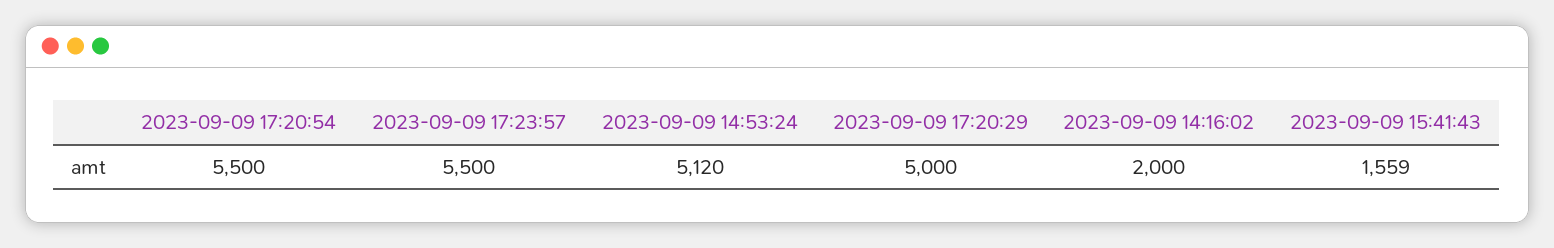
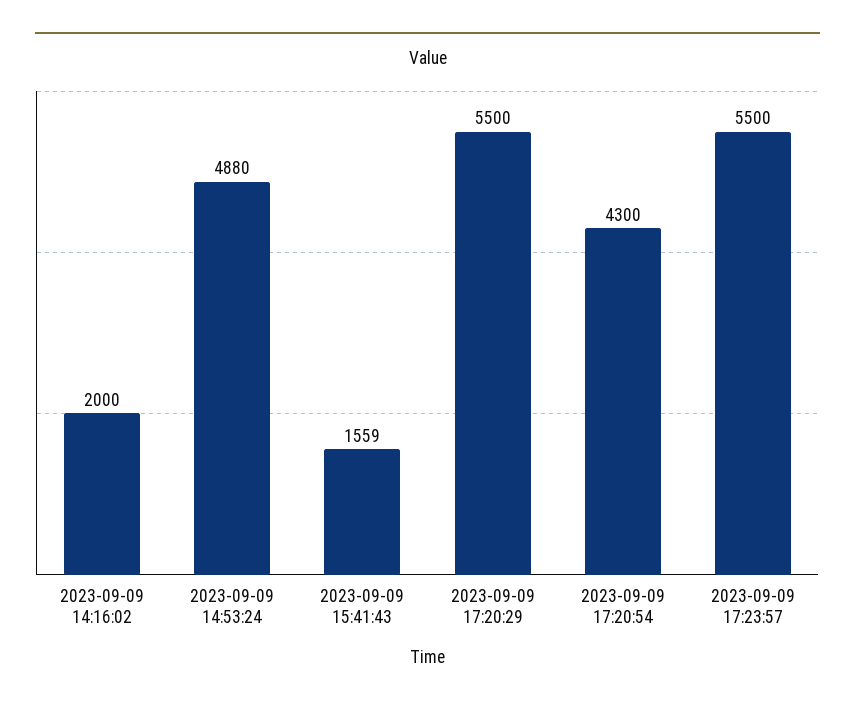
  {
-   "2023-09-09 17:20:54": 5500,
+   "2023-09-09 17:20:54": 4300,
    "2023-09-09 17:23:57": 5500,
-   "2023-09-09 14:53:24": 5120,
+   "2023-09-09 14:53:24": 4880,
-   "2023-09-09 17:20:29": 5000,
+   "2023-09-09 17:20:29": 5500,
    "2023-09-09 14:16:02": 2000,
    "2023-09-09 15:41:43": 1559
  }

